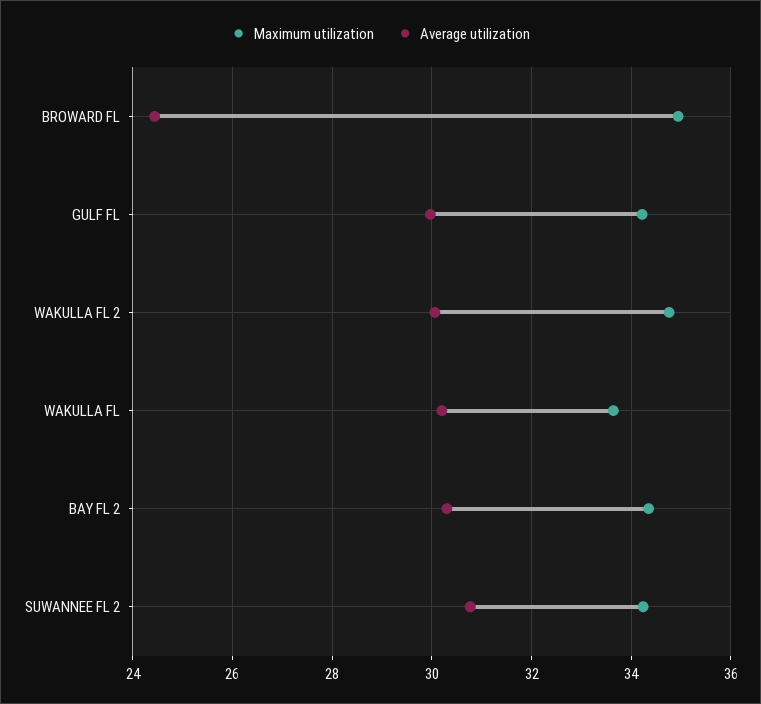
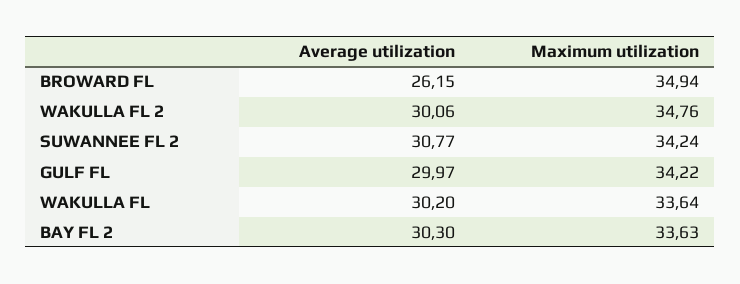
  {
    "Maximum utilization": {
      "BROWARD FL": 34.94,
      "GULF FL": 34.22,
      "WAKULLA FL 2": 34.76,
      "WAKULLA FL": 33.64,
-     "BAY FL 2": 34.4,
+     "BAY FL 2": 33.63,
      "SUWANNEE FL 2": 34.24
    },
    "Average utilization": {
-     "BROWARD FL": 24.4,
+     "BROWARD FL": 26.15,
      "GULF FL": 29.97,
      "WAKULLA FL 2": 30.06,
      "WAKULLA FL": 30.2,
      "BAY FL 2": 30.3,
      "SUWANNEE FL 2": 30.77
    }
  }

